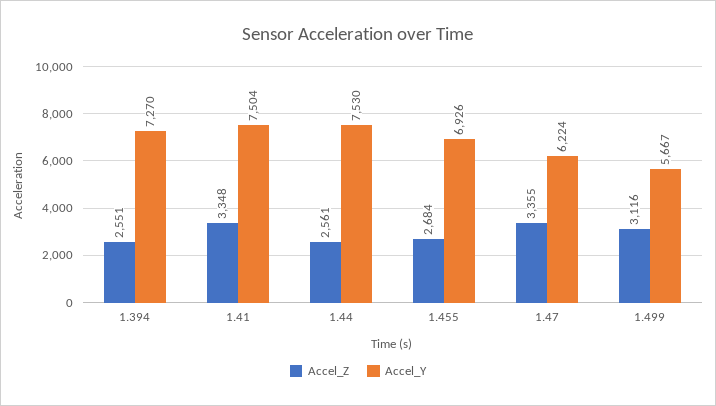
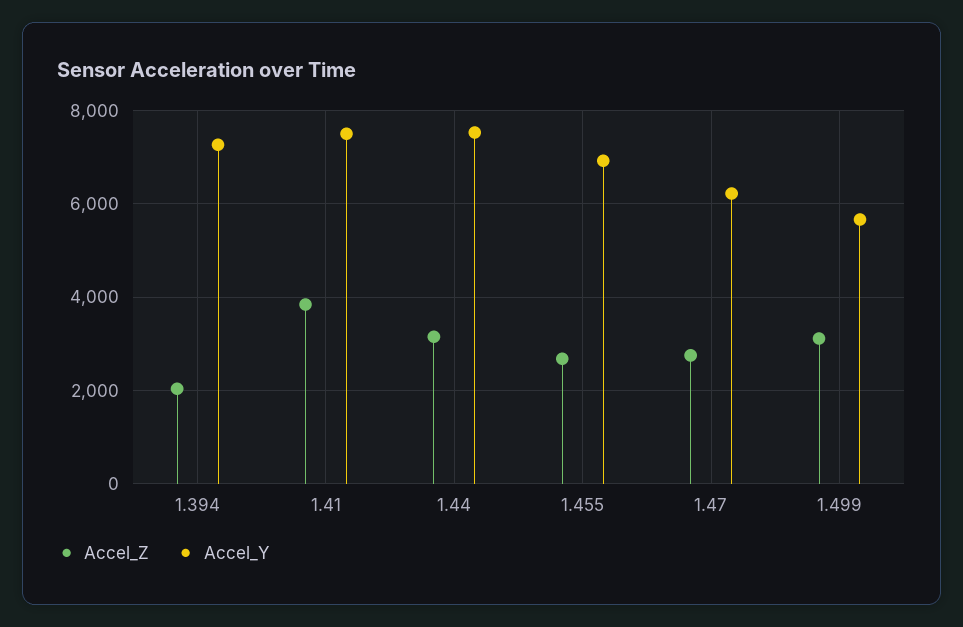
  {
    "Accel_Z": {
-     "1.394": 2551,
+     "1.394": 2000,
-     "1.41": 3348,
+     "1.41": 3800,
-     "1.44": 2561,
+     "1.44": 3200,
      "1.455": 2684,
-     "1.47": 3355,
+     "1.47": 2800,
      "1.499": 3116
    },
    "Accel_Y": {
      "1.394": 7270,
      "1.41": 7504,
      "1.44": 7530,
      "1.455": 6926,
      "1.47": 6224,
      "1.499": 5667
    }
  }

